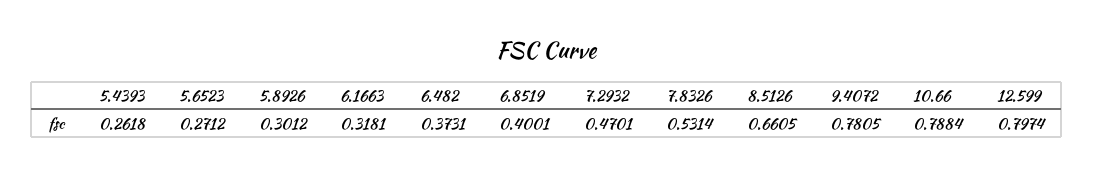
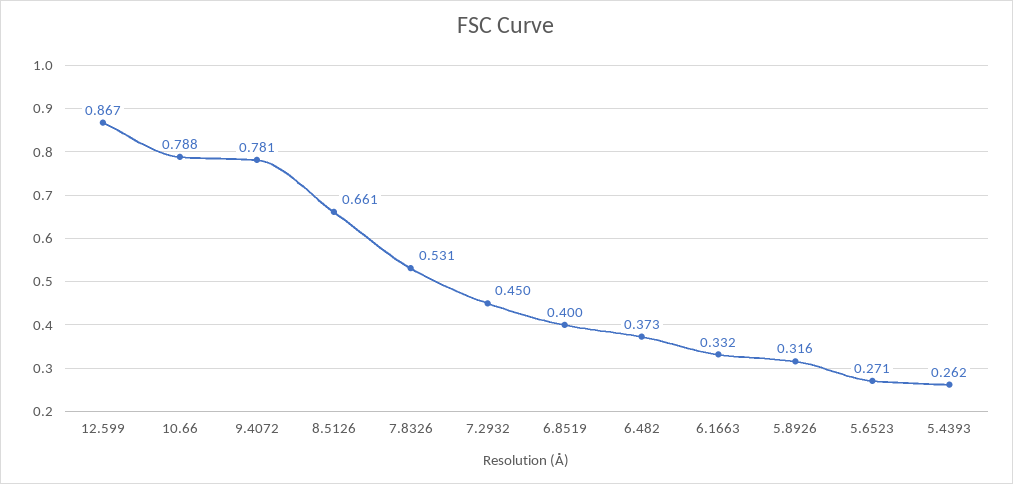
  {
    "5.4393": 0.2618,
    "5.6523": 0.2712,
-   "5.8926": 0.3012,
+   "5.8926": 0.316,
-   "6.1663": 0.3181,
+   "6.1663": 0.332,
    "6.482": 0.3731,
    "6.8519": 0.4001,
-   "7.2932": 0.4701,
+   "7.2932": 0.45,
    "7.8326": 0.5314,
    "8.5126": 0.6605,
    "9.4072": 0.7805,
    "10.66": 0.7884,
-   "12.599": 0.7974
+   "12.599": 0.867
  }

